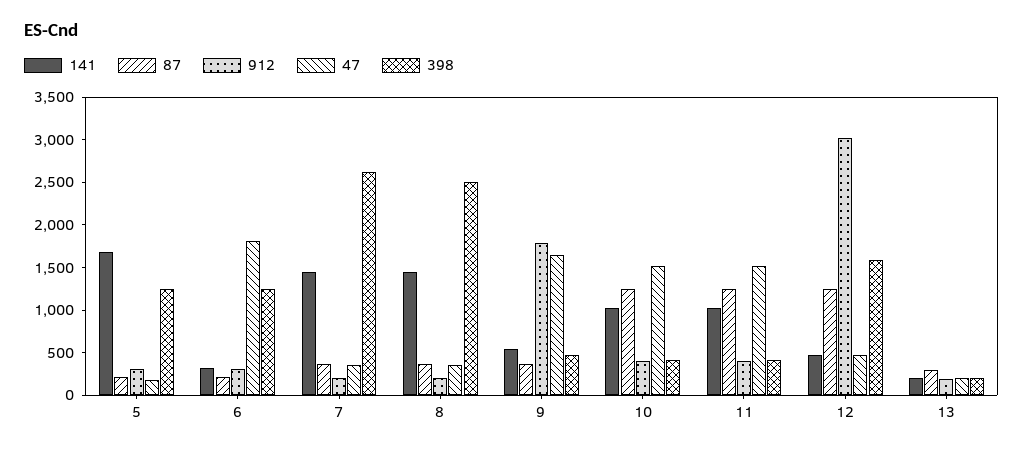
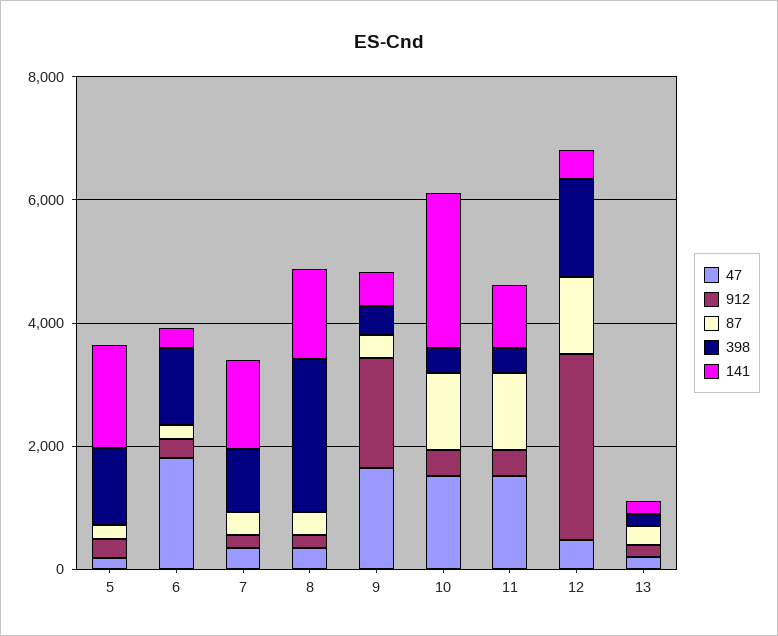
  {
    "141": {
      "5": 1700,
      "6": 300,
      "7": 1500,
      "8": 1500,
      "9": 500,
-     "10": 1000,
+     "10": 2500,
      "11": 1000,
      "12": 500,
      "13": 200
    },
    "87": {
      "5": 200,
      "6": 200,
      "7": 400,
      "8": 400,
      "9": 400,
      "10": 1300,
      "11": 1300,
      "12": 1300,
      "13": 300
    },
    "912": {
      "5": 300,
      "6": 300,
      "7": 200,
      "8": 200,
      "9": 1800,
      "10": 400,
      "11": 400,
      "12": 3000,
      "13": 200
    },
    "47": {
      "5": 200,
      "6": 1800,
      "7": 400,
      "8": 400,
      "9": 1600,
      "10": 1500,
      "11": 1500,
      "12": 500,
      "13": 200
    },
    "398": {
      "5": 1300,
      "6": 1300,
-     "7": 2600,
+     "7": 1000,
      "8": 2500,
      "9": 500,
      "10": 400,
      "11": 400,
      "12": 1600,
      "13": 200
    }
  }

